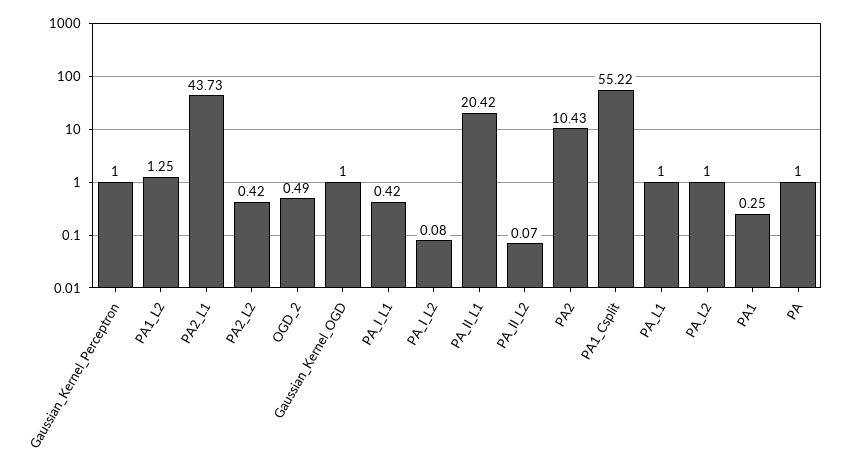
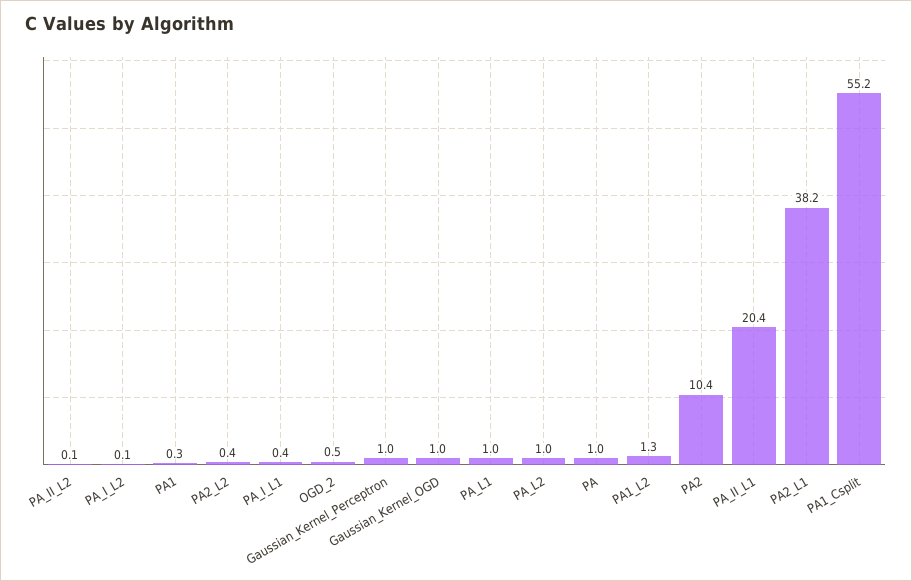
  {
    "Gaussian_Kernel_Perceptron": 1,
    "PA1_L2": 1.25,
-   "PA2_L1": 43.73,
+   "PA2_L1": 38.2,
    "PA2_L2": 0.42,
    "OGD_2": 0.49,
    "Gaussian_Kernel_OGD": 1,
    "PA_I_L1": 0.42,
    "PA_I_L2": 0.08,
    "PA_II_L1": 20.42,
    "PA_II_L2": 0.07,
    "PA2": 10.43,
    "PA1_Csplit": 55.22,
    "PA_L1": 1,
    "PA_L2": 1,
    "PA1": 0.25,
    "PA": 1
  }

